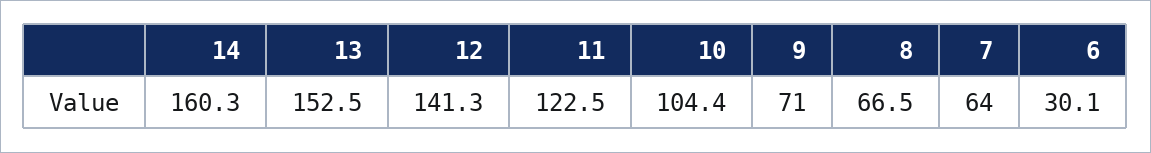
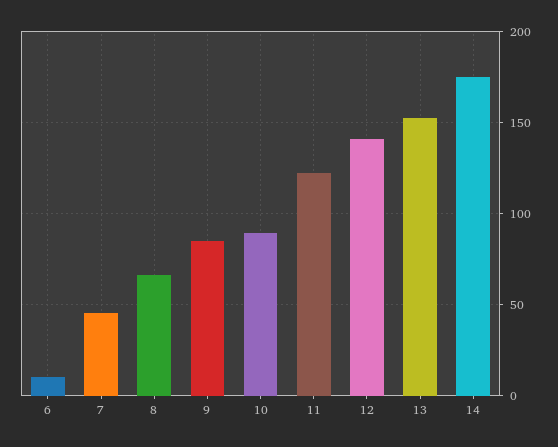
  {
-   "14": 160.3,
+   "14": 175,
    "13": 152.5,
    "12": 141.3,
    "11": 122.5,
-   "10": 104.4,
+   "10": 90,
-   "9": 71,
+   "9": 85,
    "8": 66.5,
-   "7": 64,
+   "7": 45,
-   "6": 30.1
+   "6": 10
  }

